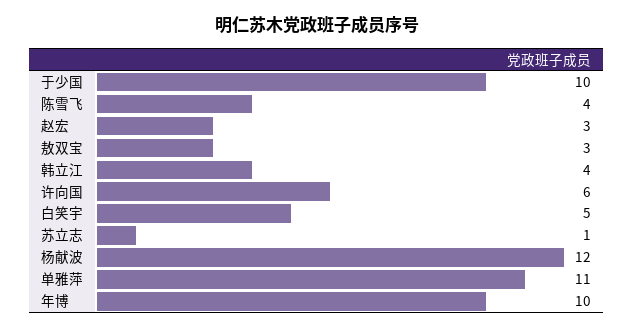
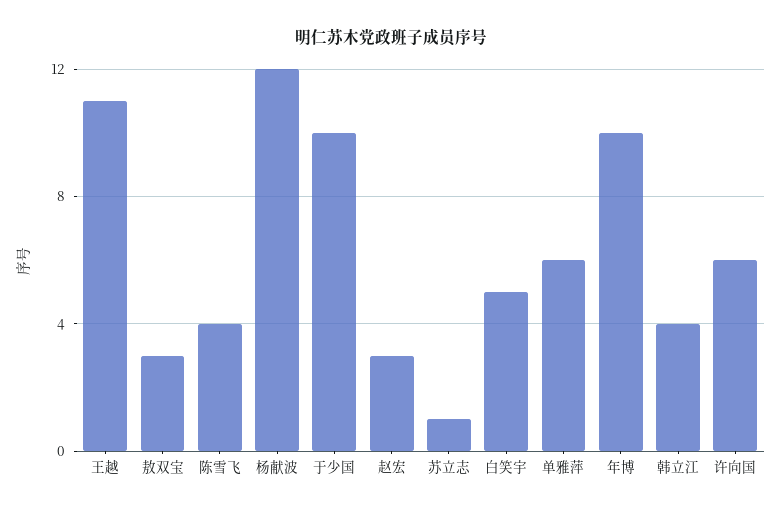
  {
    "于少国": 10,
    "陈雪飞": 4,
    "赵宏": 3,
    "敖双宝": 3,
    "韩立江": 4,
    "许向国": 6,
    "白笑宇": 5,
    "苏立志": 1,
    "杨献波": 12,
-   "单雅萍": 11,
+   "单雅萍": 6,
-   "年博": 10
+   "年博": 10,
+   "王越": 11
  }

